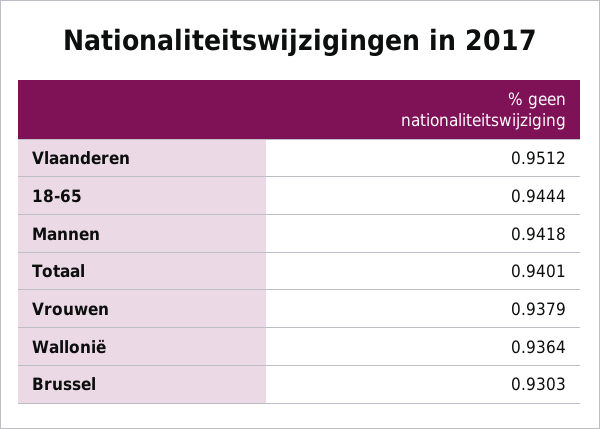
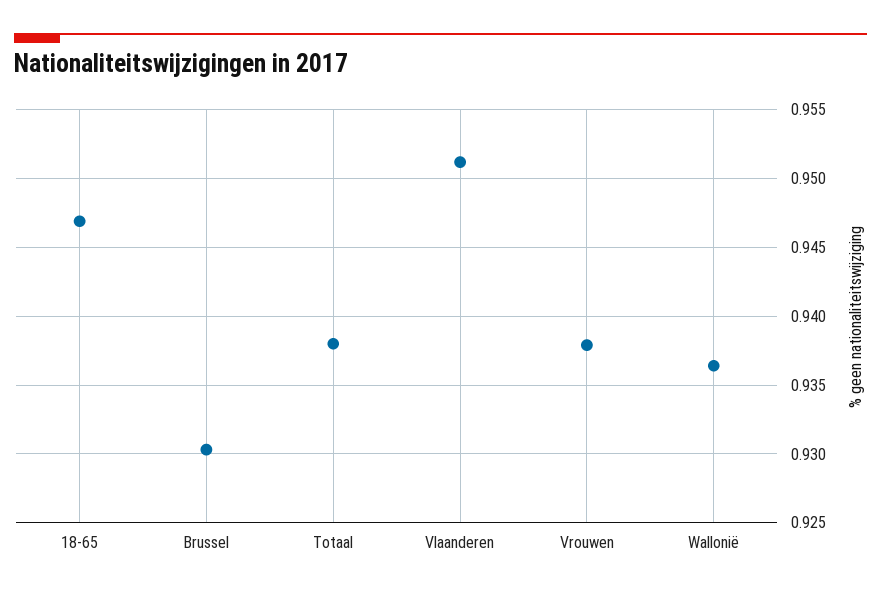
  {
    "Vlaanderen": 0.9512,
-   "18-65": 0.9444,
+   "18-65": 0.947,
-   "Mannen": 0.9418,
-   "Totaal": 0.9401,
+   "Totaal": 0.938,
    "Vrouwen": 0.9379,
    "Wallonië": 0.9364,
    "Brussel": 0.9303
  }

